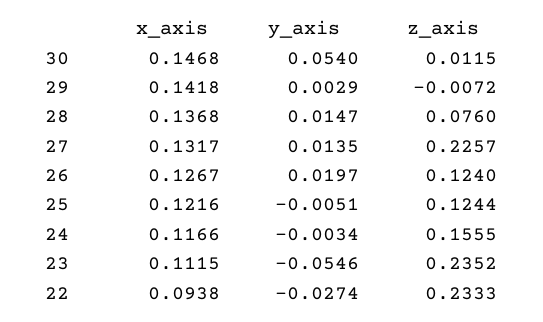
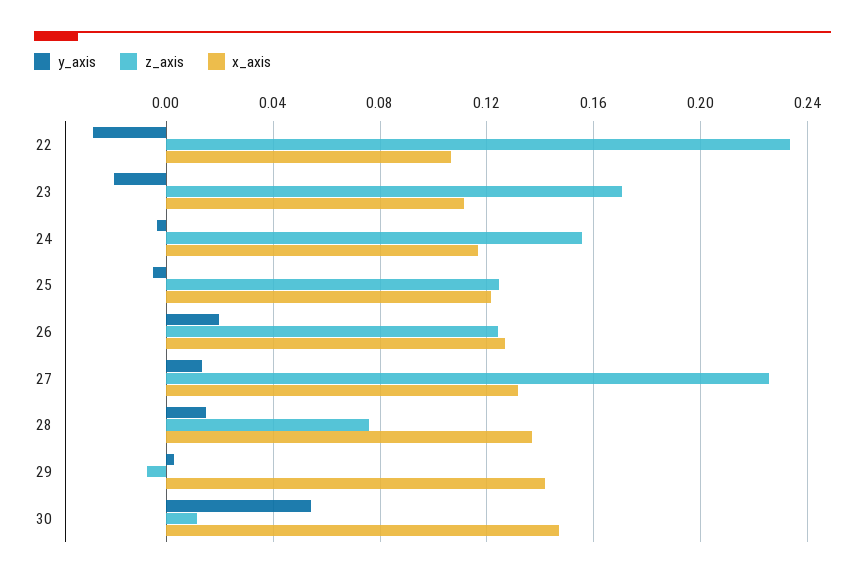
  {
    "x_axis": {
      "30": 0.1468,
      "29": 0.1418,
      "28": 0.1368,
      "27": 0.1317,
      "26": 0.1267,
      "25": 0.1216,
      "24": 0.1166,
      "23": 0.1115,
-     "22": 0.0938
+     "22": 0.105
    },
    "y_axis": {
      "30": 0.054,
      "29": 0.0029,
      "28": 0.0147,
      "27": 0.0135,
      "26": 0.0197,
      "25": -0.0051,
      "24": -0.0034,
-     "23": -0.0546,
+     "23": -0.02,
      "22": -0.0274
    },
    "z_axis": {
      "30": 0.0115,
      "29": -0.0072,
      "28": 0.076,
      "27": 0.2257,
      "26": 0.124,
      "25": 0.1244,
      "24": 0.1555,
-     "23": 0.2352,
+     "23": 0.17,
      "22": 0.2333
    }
  }

